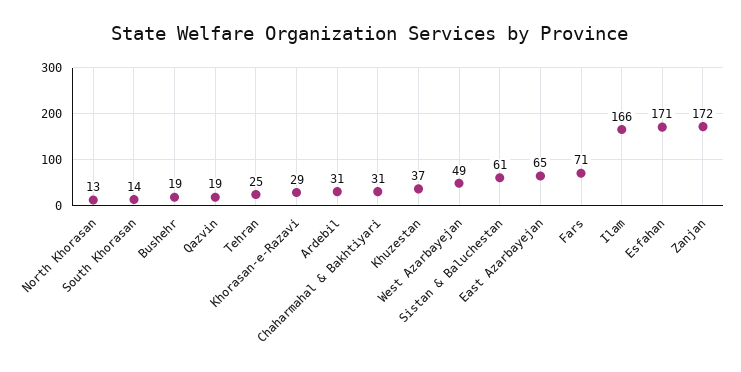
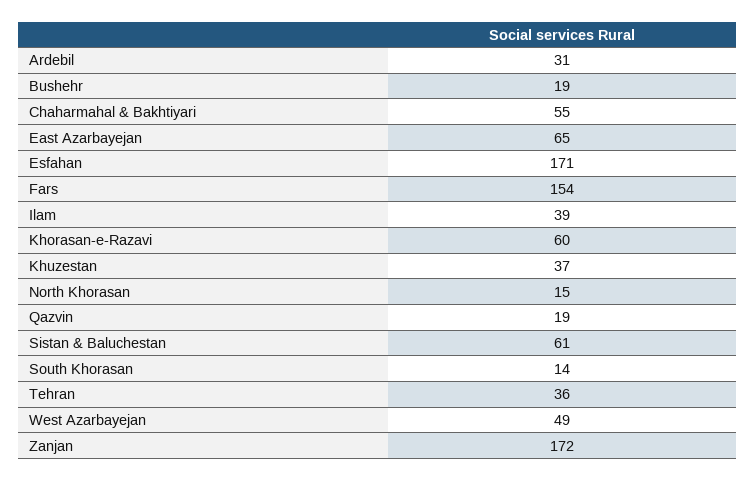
  {
-   "North Khorasan": 13,
+   "North Khorasan": 15,
    "South Khorasan": 14,
    "Bushehr": 19,
    "Qazvin": 19,
-   "Tehran": 25,
+   "Tehran": 36,
-   "Khorasan-e-Razavi": 29,
+   "Khorasan-e-Razavi": 60,
    "Ardebil": 31,
-   "Chaharmahal & Bakhtiyari": 31,
+   "Chaharmahal & Bakhtiyari": 55,
    "Khuzestan": 37,
    "West Azarbayejan": 49,
    "Sistan & Baluchestan": 61,
    "East Azarbayejan": 65,
-   "Fars": 71,
+   "Fars": 154,
-   "Ilam": 166,
+   "Ilam": 39,
    "Esfahan": 171,
    "Zanjan": 172
  }

